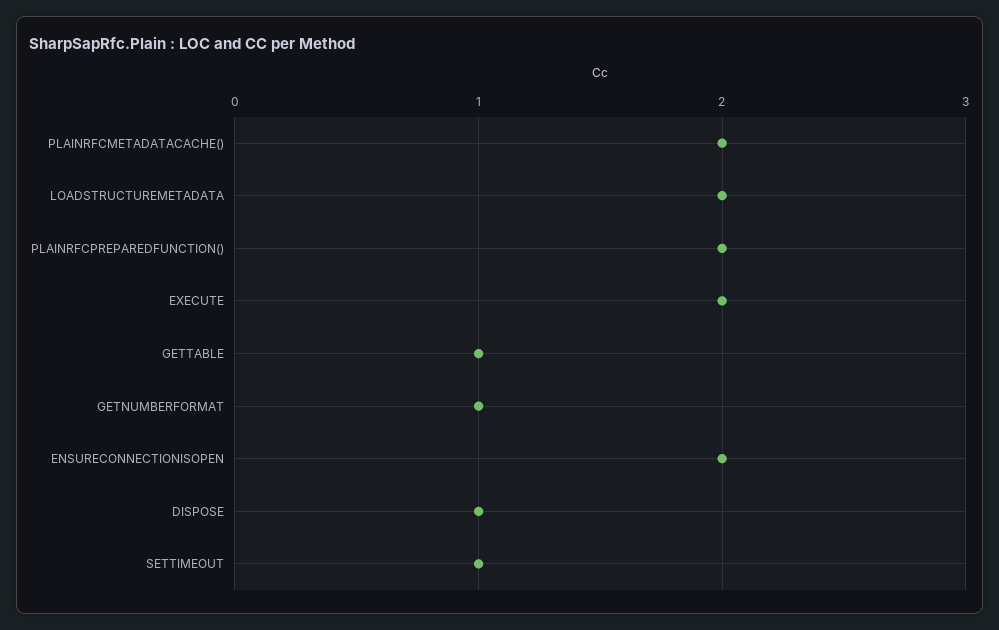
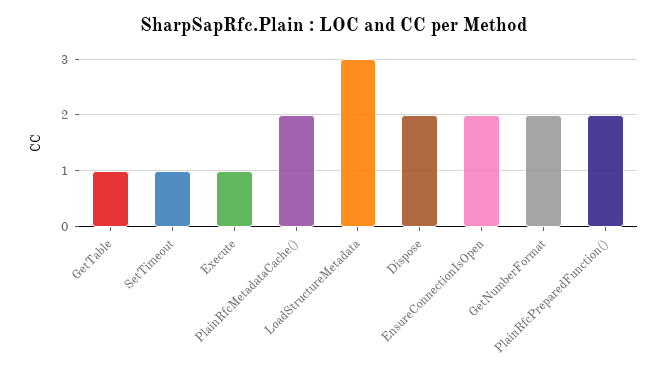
  {
    "PLAINRFCMETADATACACHE()": 2,
-   "LOADSTRUCTUREMETADATA": 2,
+   "LOADSTRUCTUREMETADATA": 3,
    "PLAINRFCPREPAREDFUNCTION()": 2,
-   "EXECUTE": 2,
+   "EXECUTE": 1,
    "GETTABLE": 1,
-   "GETNUMBERFORMAT": 1,
+   "GETNUMBERFORMAT": 2,
    "ENSURECONNECTIONISOPEN": 2,
-   "DISPOSE": 1,
+   "DISPOSE": 2,
    "SETTIMEOUT": 1
  }

